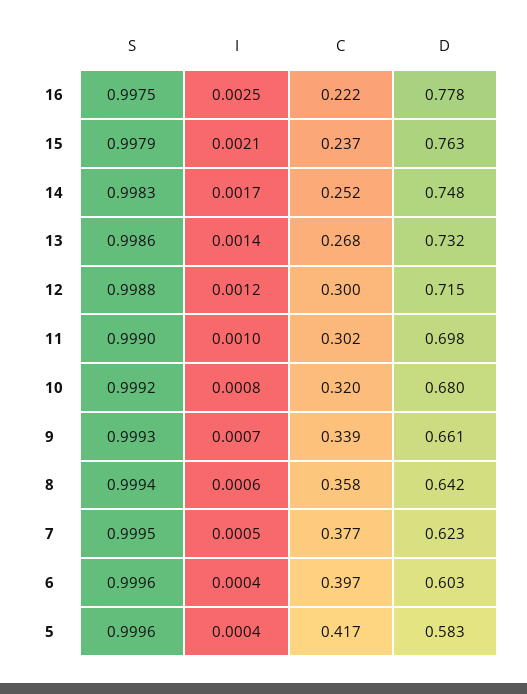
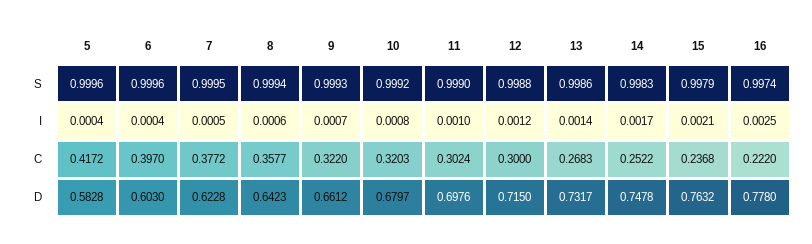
  {
    "S": {
-     "16": 0.9975,
+     "16": 0.9974,
      "15": 0.9979,
      "14": 0.9983,
      "13": 0.9986,
      "12": 0.9988,
      "11": 0.999,
      "10": 0.9992,
      "9": 0.9993,
      "8": 0.9994,
      "7": 0.9995,
      "6": 0.9996,
      "5": 0.9996
    },
    "I": {
      "16": 0.0025,
      "15": 0.0021,
      "14": 0.0017,
      "13": 0.0014,
      "12": 0.0012,
      "11": 0.001,
      "10": 0.0008,
      "9": 0.0007,
      "8": 0.0006,
      "7": 0.0005,
      "6": 0.0004,
      "5": 0.0004
    },
    "C": {
      "16": 0.222,
      "15": 0.2368,
      "14": 0.2522,
      "13": 0.2683,
      "12": 0.3,
      "11": 0.3024,
      "10": 0.3203,
-     "9": 0.339,
+     "9": 0.322,
      "8": 0.3577,
      "7": 0.3772,
      "6": 0.397,
      "5": 0.4172
    },
    "D": {
      "16": 0.778,
      "15": 0.7632,
      "14": 0.7478,
      "13": 0.7317,
      "12": 0.715,
      "11": 0.6976,
      "10": 0.6797,
      "9": 0.6612,
      "8": 0.6423,
      "7": 0.6228,
      "6": 0.603,
      "5": 0.5828
    }
  }

